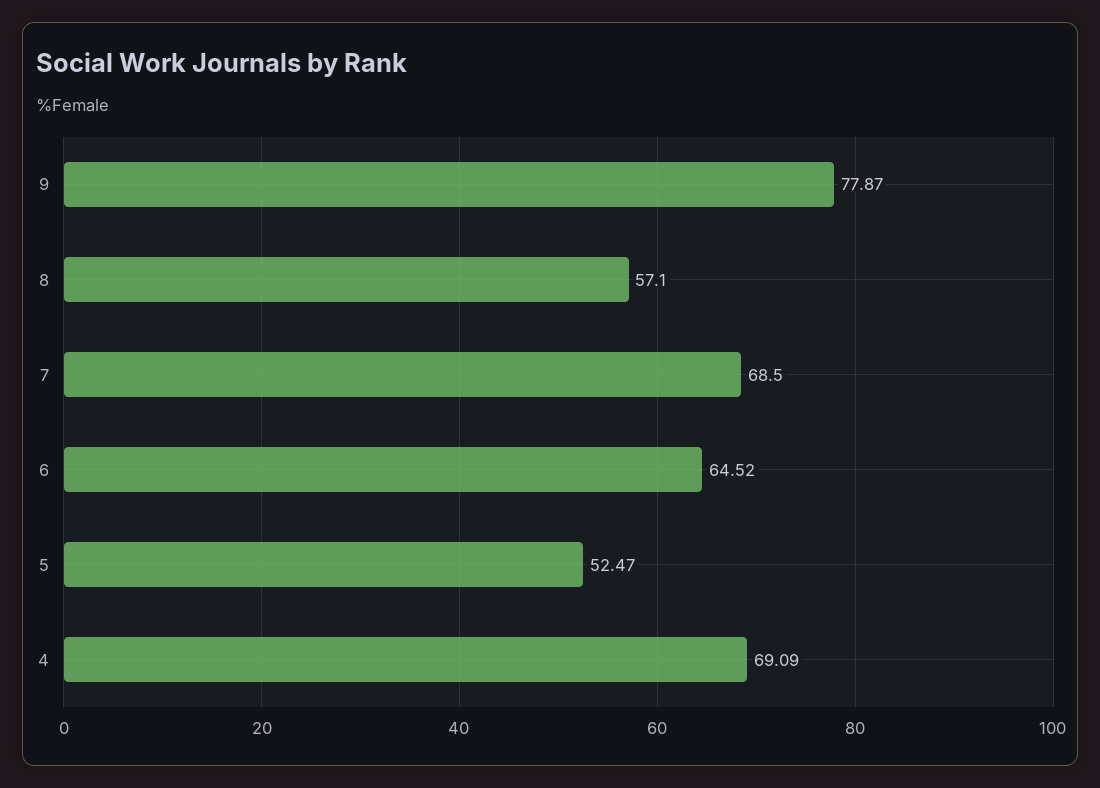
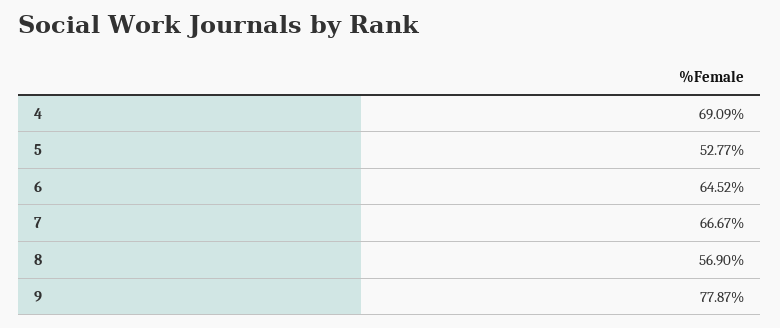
  {
    "9": 77.87,
-   "8": 57.1,
+   "8": 56.9,
-   "7": 68.5,
+   "7": 66.67,
    "6": 64.52,
-   "5": 52.47,
+   "5": 52.77,
    "4": 69.09
  }

